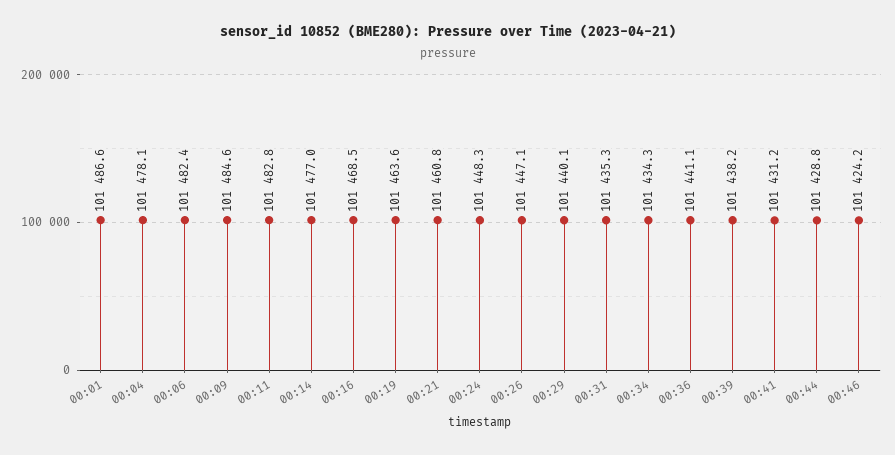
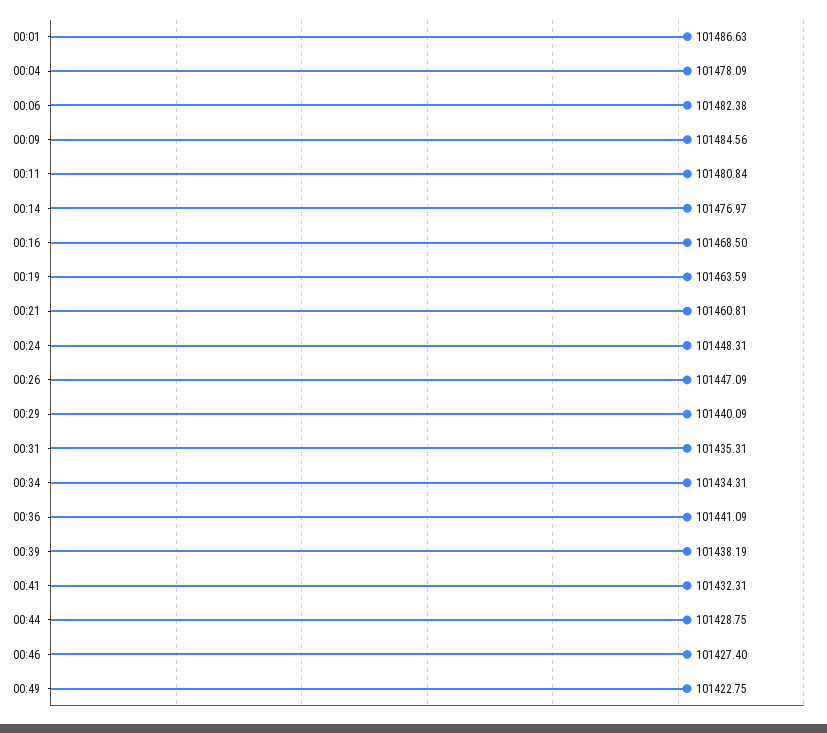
  {
    "00:01": 101486.63,
    "00:04": 101478.09,
    "00:06": 101482.38,
    "00:09": 101484.56,
-   "00:11": 101482.8,
+   "00:11": 101480.84,
    "00:14": 101476.97,
    "00:16": 101468.5,
    "00:19": 101463.59,
    "00:21": 101460.81,
    "00:24": 101448.31,
    "00:26": 101447.09,
    "00:29": 101440.09,
    "00:31": 101435.31,
    "00:34": 101434.31,
    "00:36": 101441.09,
    "00:39": 101438.19,
-   "00:41": 101431.2,
+   "00:41": 101432.31,
    "00:44": 101428.75,
-   "00:46": 101424.2
+   "00:46": 101427.4,
+   "00:49": 101422.75
  }

